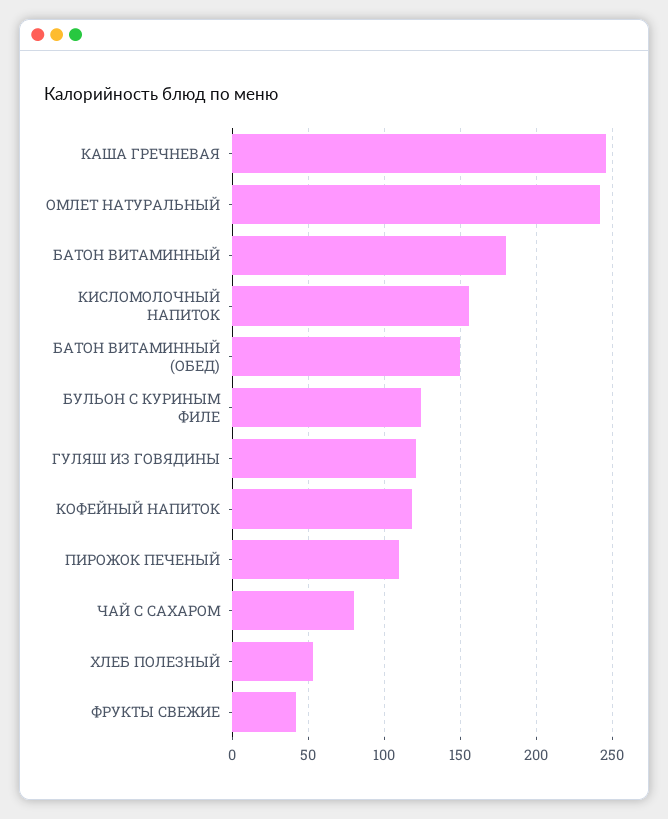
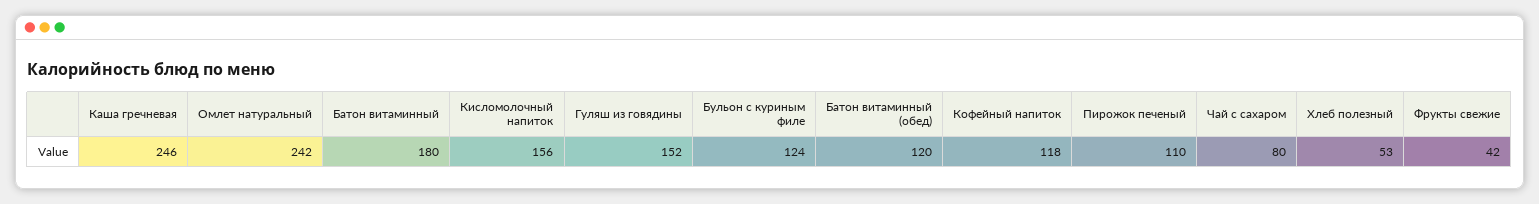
  {
    "КАША ГРЕЧНЕВАЯ": 246,
    "ОМЛЕТ НАТУРАЛЬНЫЙ": 242,
    "БАТОН ВИТАМИННЫЙ": 180,
    "КИСЛОМОЛОЧНЫЙ НАПИТОК": 156,
-   "БАТОН ВИТАМИННЫЙ (ОБЕД)": 150,
+   "БАТОН ВИТАМИННЫЙ (ОБЕД)": 120,
    "БУЛЬОН С КУРИНЫМ ФИЛЕ": 124,
-   "ГУЛЯШ ИЗ ГОВЯДИНЫ": 120,
+   "ГУЛЯШ ИЗ ГОВЯДИНЫ": 152,
    "КОФЕЙНЫЙ НАПИТОК": 118,
    "ПИРОЖОК ПЕЧЕНЫЙ": 110,
    "ЧАЙ С САХАРОМ": 80,
    "ХЛЕБ ПОЛЕЗНЫЙ": 53,
    "ФРУКТЫ СВЕЖИЕ": 42
  }

